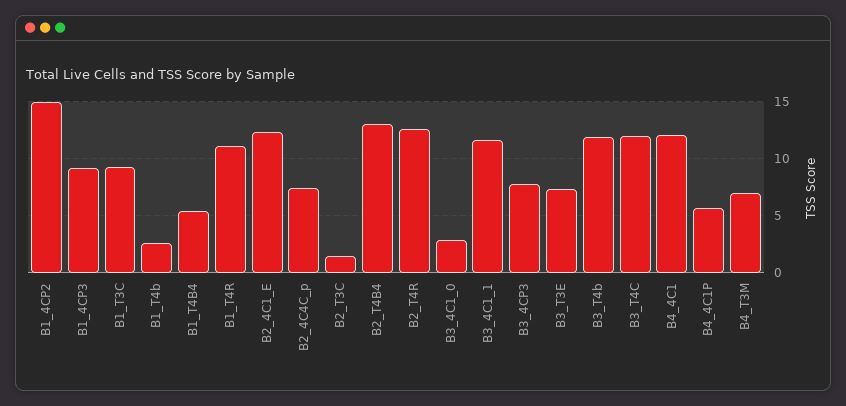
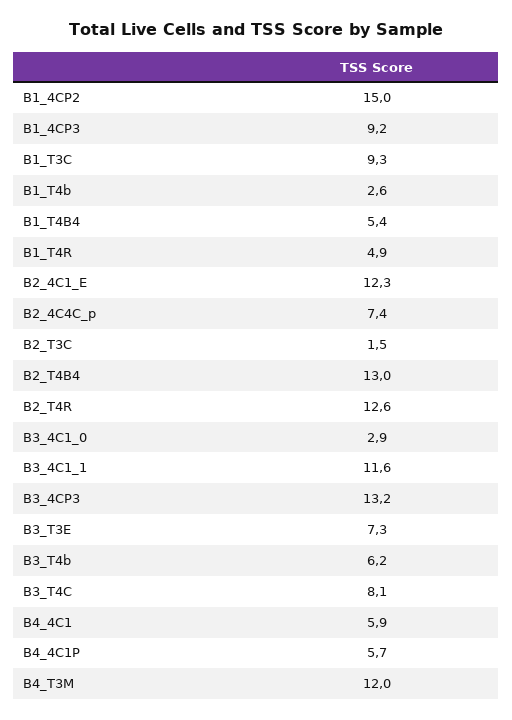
  {
    "B1_4CP2": 15,
    "B1_4CP3": 9.2,
    "B1_T3C": 9.3,
    "B1_T4b": 2.6,
    "B1_T4B4": 5.4,
-   "B1_T4R": 11,
+   "B1_T4R": 4.9,
    "B2_4C1_E": 12.3,
    "B2_4C4C_p": 7.4,
    "B2_T3C": 1.5,
    "B2_T4B4": 13,
    "B2_T4R": 12.6,
    "B3_4C1_0": 2.9,
    "B3_4C1_1": 11.6,
-   "B3_4CP3": 8,
+   "B3_4CP3": 13.2,
    "B3_T3E": 7.3,
-   "B3_T4b": 12,
+   "B3_T4b": 6.2,
-   "B3_T4C": 12,
+   "B3_T4C": 8.1,
-   "B4_4C1": 12,
+   "B4_4C1": 5.9,
    "B4_4C1P": 5.7,
-   "B4_T3M": 7
+   "B4_T3M": 12
  }

